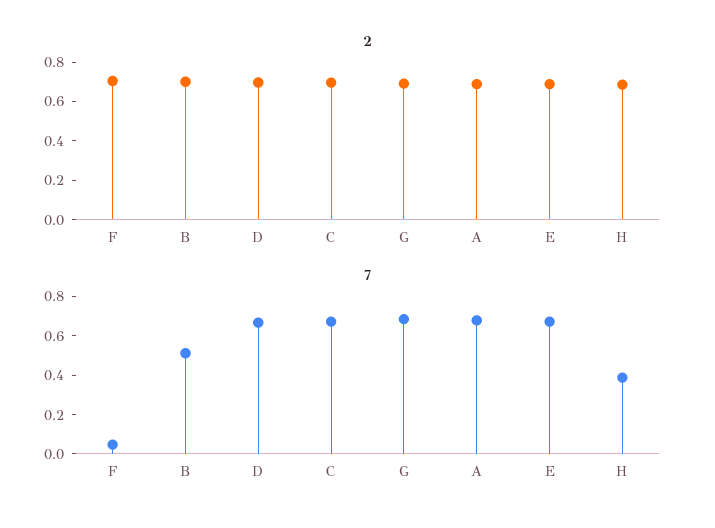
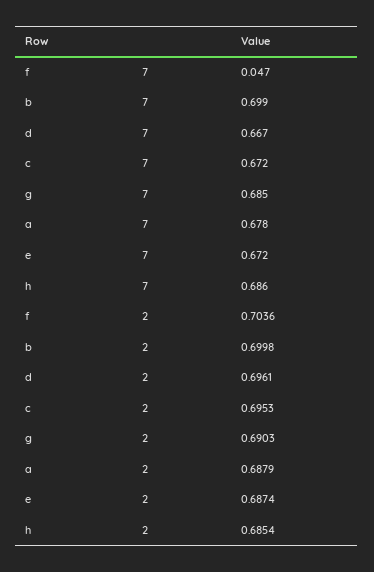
  {
    "2": {
      "F": 0.7036,
      "B": 0.6998,
      "D": 0.6961,
      "C": 0.6953,
      "G": 0.6903,
      "A": 0.6879,
      "E": 0.6874,
      "H": 0.6854
    },
    "7": {
      "F": 0.047,
-     "B": 0.5,
+     "B": 0.699,
      "D": 0.667,
      "C": 0.672,
      "G": 0.685,
      "A": 0.678,
      "E": 0.672,
-     "H": 0.4
+     "H": 0.686
    }
  }

